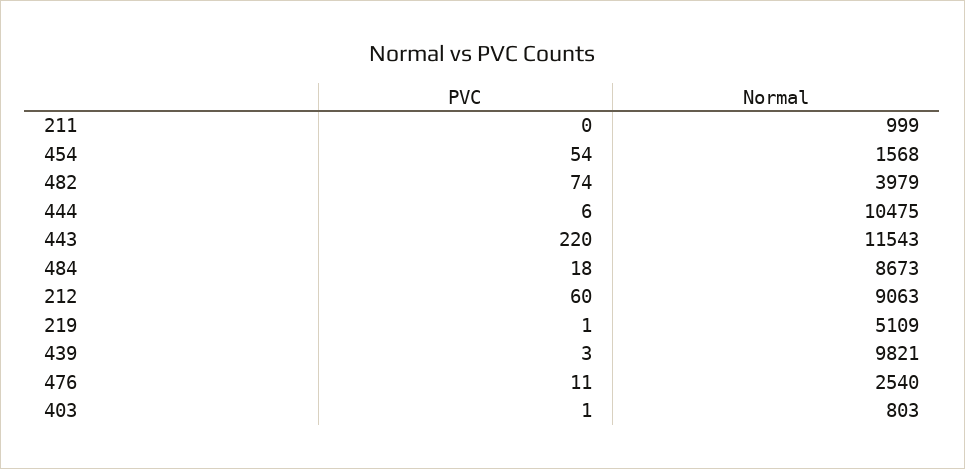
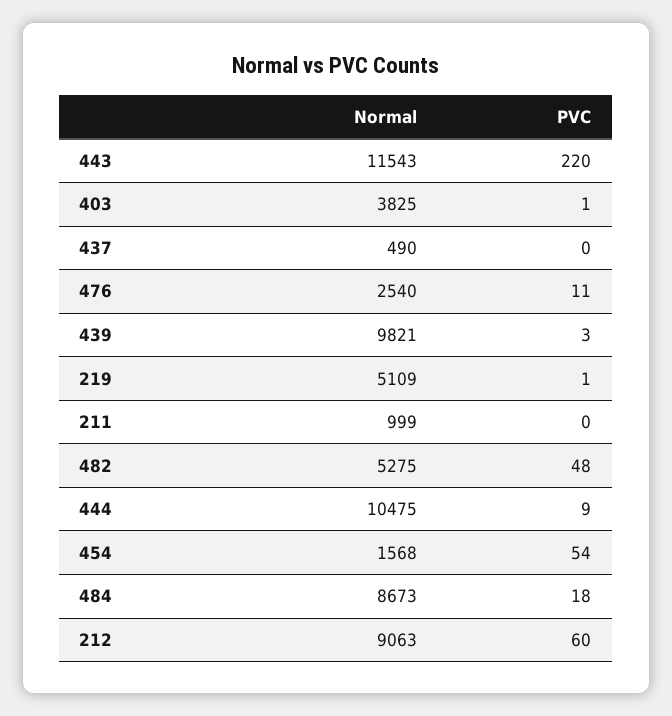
  {
    "PVC": {
      "211": 0,
      "454": 54,
-     "482": 74,
+     "482": 48,
-     "444": 6,
+     "444": 9,
      "443": 220,
      "484": 18,
      "212": 60,
      "219": 1,
      "439": 3,
      "476": 11,
-     "403": 1
+     "403": 1,
+     "437": 0
    },
    "Normal": {
      "211": 999,
      "454": 1568,
-     "482": 3979,
+     "482": 5275,
      "444": 10475,
      "443": 11543,
      "484": 8673,
      "212": 9063,
      "219": 5109,
      "439": 9821,
      "476": 2540,
-     "403": 803
+     "403": 3825,
+     "437": 490
    }
  }

